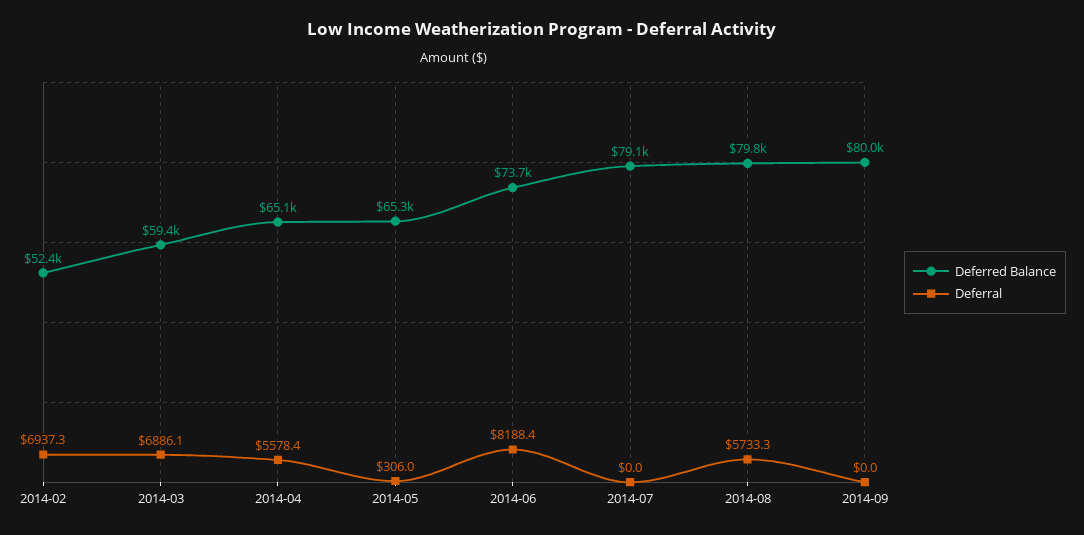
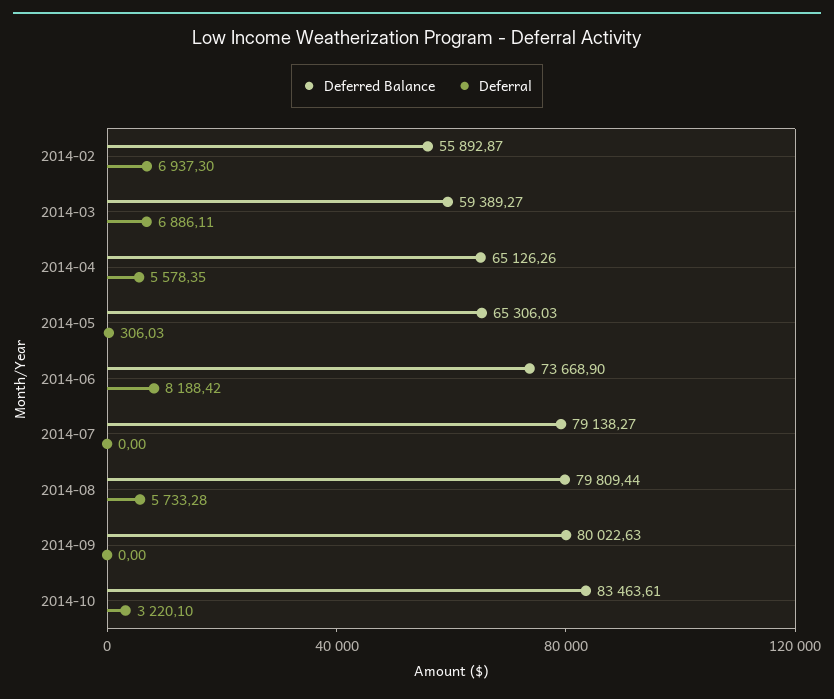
  {
    "Deferred Balance": {
-     "2014-02": 52400,
+     "2014-02": 55892.87,
      "2014-03": 59389.27,
      "2014-04": 65126.26,
      "2014-05": 65306.03,
      "2014-06": 73668.9,
      "2014-07": 79138.27,
      "2014-08": 79809.44,
-     "2014-09": 80022.63
+     "2014-09": 80022.63,
+     "2014-10": 83463.61
    },
    "Deferral": {
      "2014-02": 6937.3,
      "2014-03": 6886.11,
      "2014-04": 5578.35,
      "2014-05": 306.03,
      "2014-06": 8188.42,
      "2014-07": 0,
      "2014-08": 5733.28,
-     "2014-09": 0
+     "2014-09": 0,
+     "2014-10": 3220.1
    }
  }

